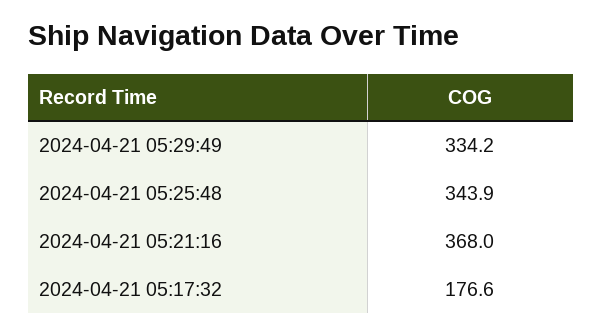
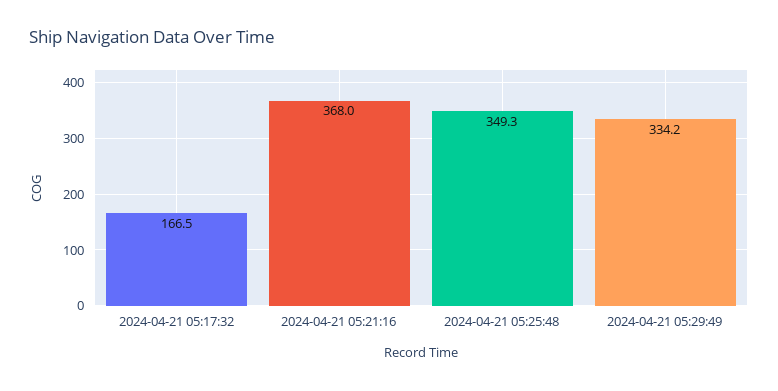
  {
    "2024-04-21 05:29:49": 334.2,
-   "2024-04-21 05:25:48": 343.9,
+   "2024-04-21 05:25:48": 349.3,
    "2024-04-21 05:21:16": 368,
-   "2024-04-21 05:17:32": 176.6
+   "2024-04-21 05:17:32": 166.5
  }

